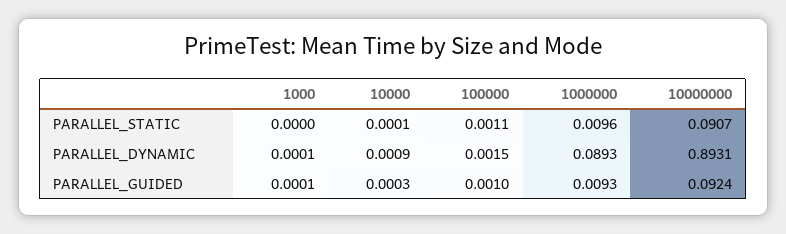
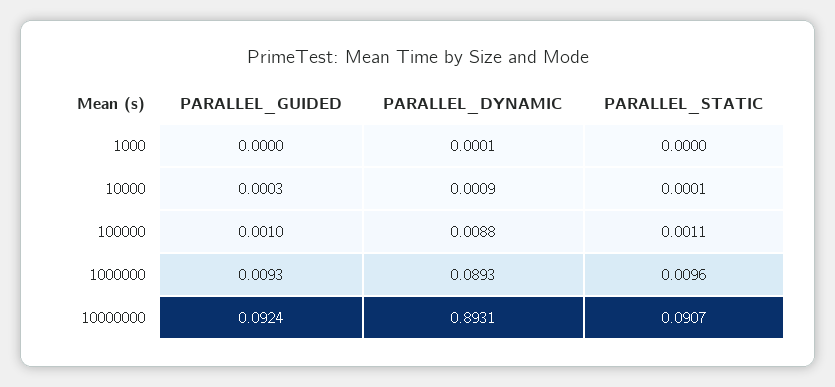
  {
    "1000": {
      "PARALLEL_STATIC": 0,
      "PARALLEL_DYNAMIC": 0.0001,
-     "PARALLEL_GUIDED": 0.0001
+     "PARALLEL_GUIDED": 0
    },
    "10000": {
      "PARALLEL_STATIC": 0.0001,
      "PARALLEL_DYNAMIC": 0.0009,
      "PARALLEL_GUIDED": 0.0003
    },
    "100000": {
      "PARALLEL_STATIC": 0.0011,
-     "PARALLEL_DYNAMIC": 0.0015,
+     "PARALLEL_DYNAMIC": 0.0088,
      "PARALLEL_GUIDED": 0.001
    },
    "1000000": {
      "PARALLEL_STATIC": 0.0096,
      "PARALLEL_DYNAMIC": 0.0893,
      "PARALLEL_GUIDED": 0.0093
    },
    "10000000": {
      "PARALLEL_STATIC": 0.0907,
      "PARALLEL_DYNAMIC": 0.8931,
      "PARALLEL_GUIDED": 0.0924
    }
  }

